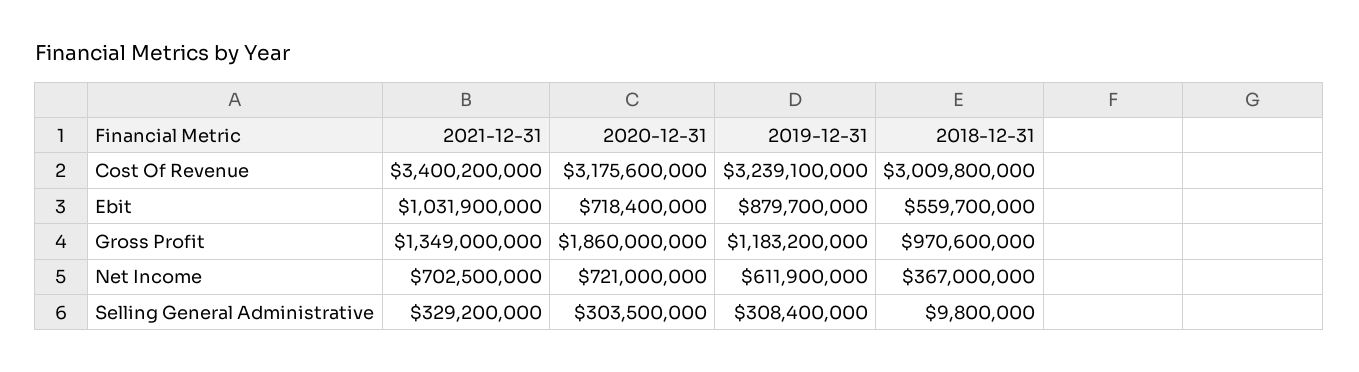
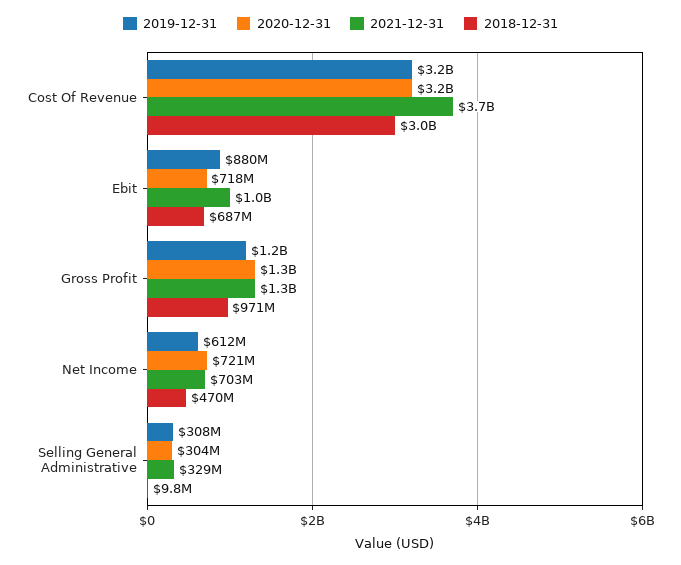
  {
    "2021-12-31": {
-     "Cost Of Revenue": 3400200000,
+     "Cost Of Revenue": 3700000000,
      "Ebit": 1031900000,
      "Gross Profit": 1349000000,
      "Net Income": 702500000,
      "Selling General Administrative": 329200000
    },
    "2020-12-31": {
      "Cost Of Revenue": 3175600000,
      "Ebit": 718400000,
-     "Gross Profit": 1860000000,
+     "Gross Profit": 1300000000,
      "Net Income": 721000000,
      "Selling General Administrative": 303500000
    },
    "2019-12-31": {
      "Cost Of Revenue": 3239100000,
      "Ebit": 879700000,
      "Gross Profit": 1183200000,
      "Net Income": 611900000,
      "Selling General Administrative": 308400000
    },
    "2018-12-31": {
      "Cost Of Revenue": 3009800000,
-     "Ebit": 559700000,
+     "Ebit": 687000000,
      "Gross Profit": 970600000,
-     "Net Income": 367000000,
+     "Net Income": 470000000,
      "Selling General Administrative": 9800000
    }
  }

